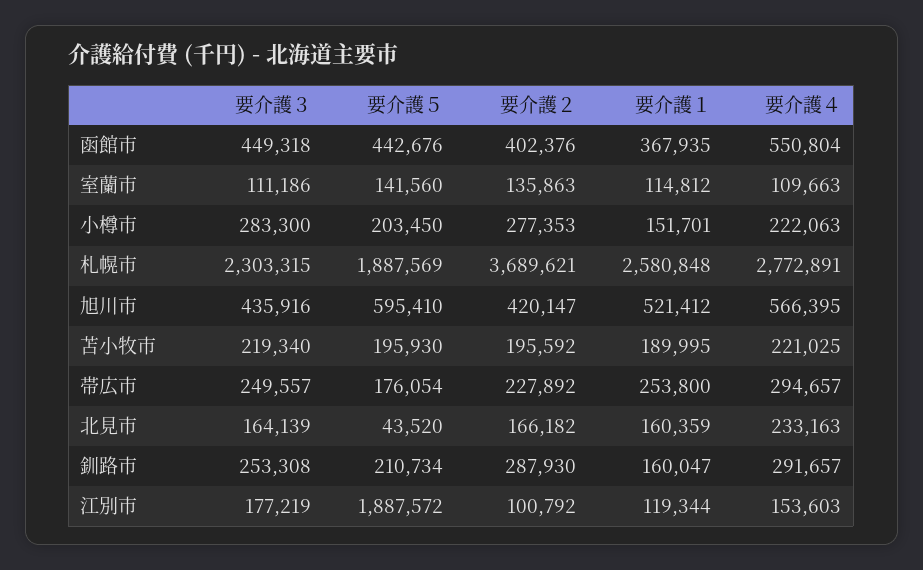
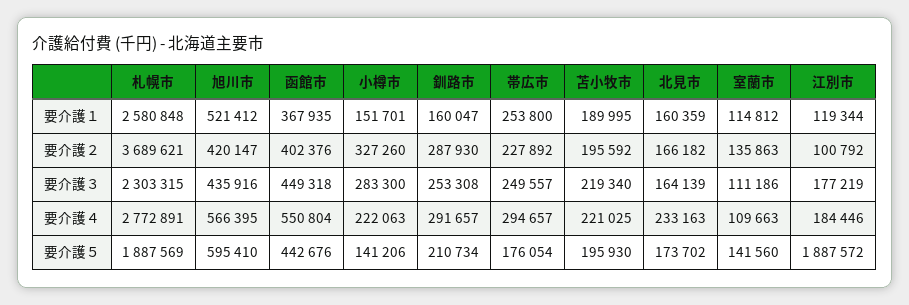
  {
    "要介護３": {
      "函館市": 449318,
      "室蘭市": 111186,
      "小樽市": 283300,
      "札幌市": 2303315,
      "旭川市": 435916,
      "苫小牧市": 219340,
      "帯広市": 249557,
      "北見市": 164139,
      "釧路市": 253308,
      "江別市": 177219
    },
    "要介護５": {
      "函館市": 442676,
      "室蘭市": 141560,
-     "小樽市": 203450,
+     "小樽市": 141206,
      "札幌市": 1887569,
      "旭川市": 595410,
      "苫小牧市": 195930,
      "帯広市": 176054,
-     "北見市": 43520,
+     "北見市": 173702,
      "釧路市": 210734,
      "江別市": 1887572
    },
    "要介護２": {
      "函館市": 402376,
      "室蘭市": 135863,
-     "小樽市": 277353,
+     "小樽市": 327260,
      "札幌市": 3689621,
      "旭川市": 420147,
      "苫小牧市": 195592,
      "帯広市": 227892,
      "北見市": 166182,
      "釧路市": 287930,
      "江別市": 100792
    },
    "要介護１": {
      "函館市": 367935,
      "室蘭市": 114812,
      "小樽市": 151701,
      "札幌市": 2580848,
      "旭川市": 521412,
      "苫小牧市": 189995,
      "帯広市": 253800,
      "北見市": 160359,
      "釧路市": 160047,
      "江別市": 119344
    },
    "要介護４": {
      "函館市": 550804,
      "室蘭市": 109663,
      "小樽市": 222063,
      "札幌市": 2772891,
      "旭川市": 566395,
      "苫小牧市": 221025,
      "帯広市": 294657,
      "北見市": 233163,
      "釧路市": 291657,
-     "江別市": 153603
+     "江別市": 184446
    }
  }

